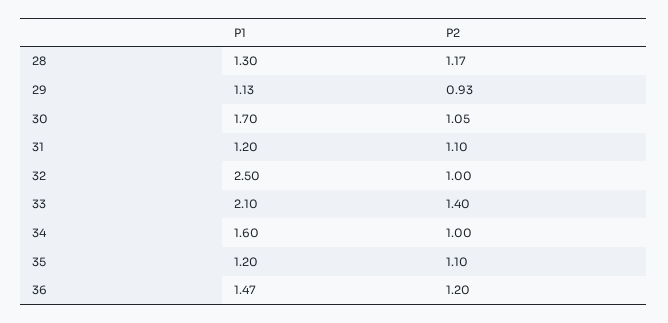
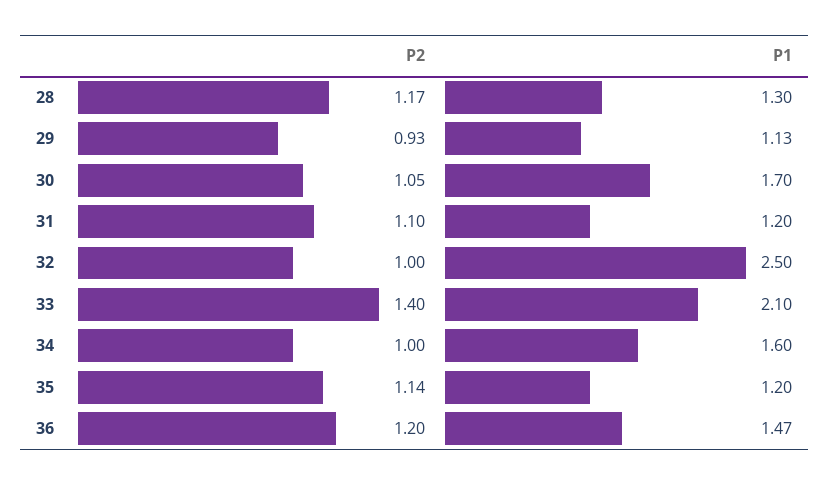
  {
    "P1": {
      "28": 1.3,
      "29": 1.13,
      "30": 1.7,
      "31": 1.2,
      "32": 2.5,
      "33": 2.1,
      "34": 1.6,
      "35": 1.2,
      "36": 1.47
    },
    "P2": {
      "28": 1.17,
      "29": 0.93,
      "30": 1.05,
      "31": 1.1,
      "32": 1,
      "33": 1.4,
      "34": 1,
-     "35": 1.1,
+     "35": 1.14,
      "36": 1.2
    }
  }

